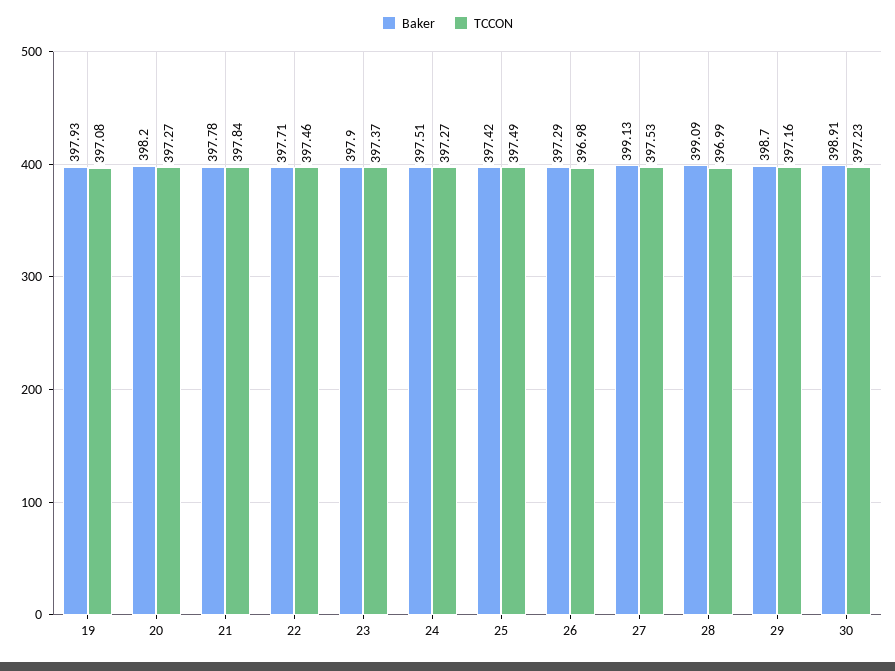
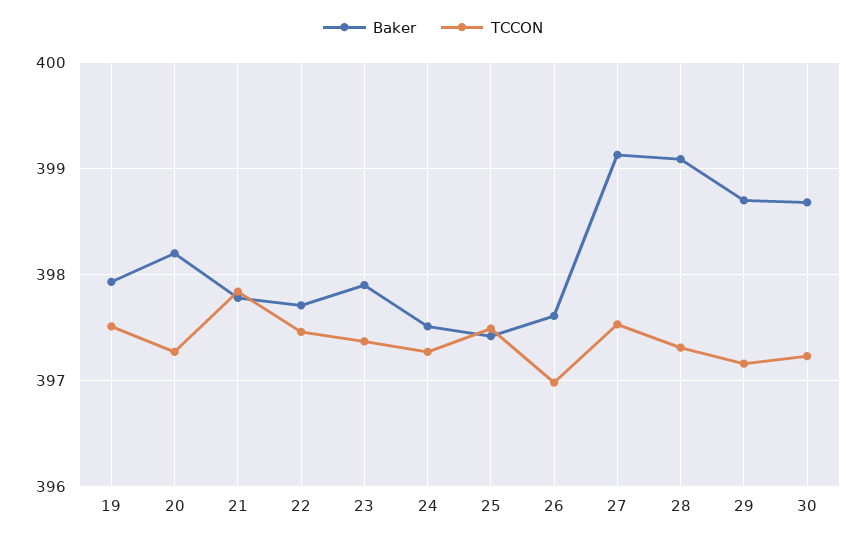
  {
    "Baker": {
      "19": 397.93,
      "20": 398.2,
      "21": 397.78,
      "22": 397.71,
      "23": 397.9,
      "24": 397.51,
      "25": 397.42,
-     "26": 397.29,
+     "26": 397.6,
      "27": 399.13,
      "28": 399.09,
      "29": 398.7,
-     "30": 398.91
+     "30": 398.7
    },
    "TCCON": {
-     "19": 397.08,
+     "19": 397.5,
      "20": 397.27,
      "21": 397.84,
      "22": 397.46,
      "23": 397.37,
      "24": 397.27,
      "25": 397.49,
      "26": 396.98,
      "27": 397.53,
-     "28": 396.99,
+     "28": 397.3,
      "29": 397.16,
      "30": 397.23
    }
  }

